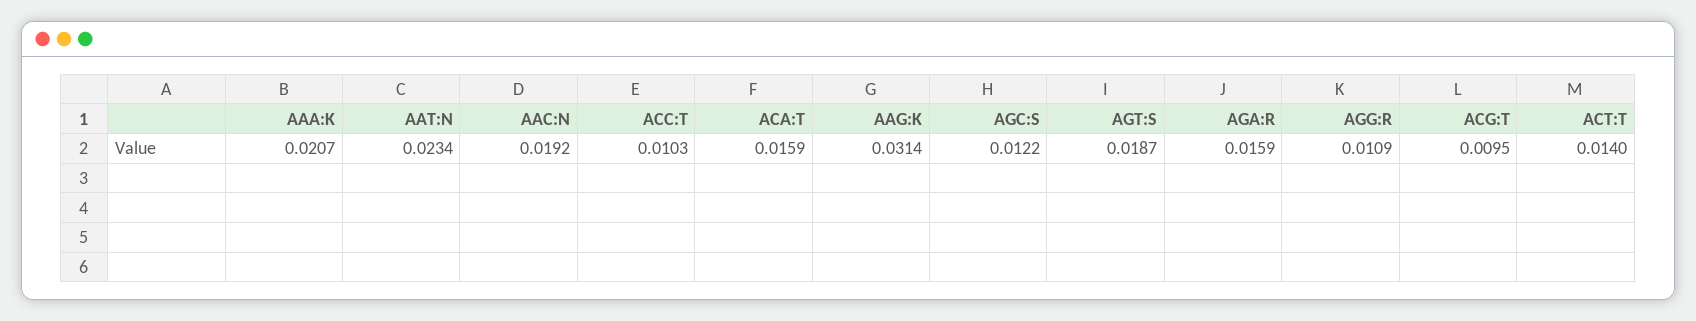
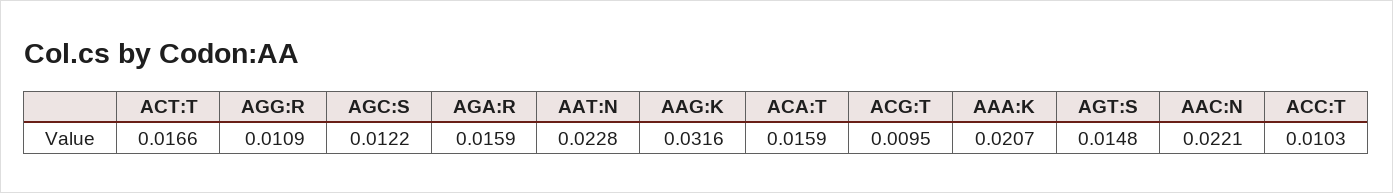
  {
    "AAA:K": 0.0207,
-   "AAT:N": 0.0234,
+   "AAT:N": 0.0228,
-   "AAC:N": 0.0192,
+   "AAC:N": 0.0221,
    "ACC:T": 0.0103,
    "ACA:T": 0.0159,
-   "AAG:K": 0.0314,
+   "AAG:K": 0.0316,
    "AGC:S": 0.0122,
-   "AGT:S": 0.0187,
+   "AGT:S": 0.0148,
    "AGA:R": 0.0159,
    "AGG:R": 0.0109,
    "ACG:T": 0.0095,
-   "ACT:T": 0.014
+   "ACT:T": 0.0166
  }

